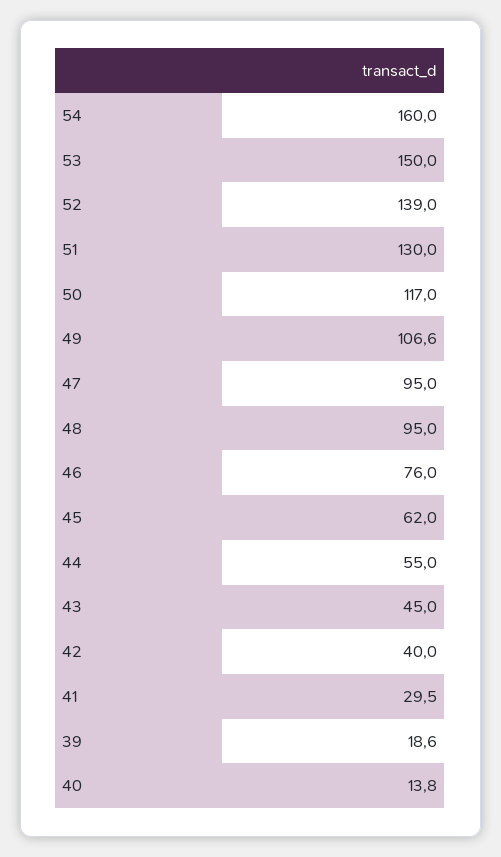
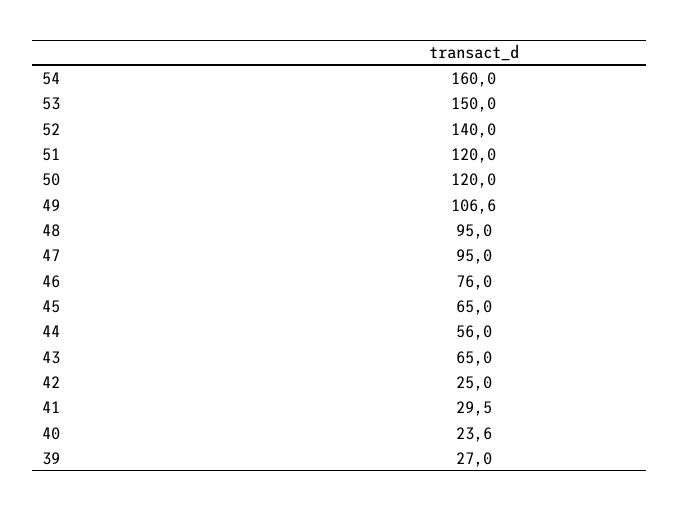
  {
    "54": 160,
    "53": 150,
-   "52": 139,
+   "52": 140,
-   "51": 130,
+   "51": 120,
-   "50": 117,
+   "50": 120,
    "49": 106.6,
    "47": 95,
    "48": 95,
    "46": 76,
-   "45": 62,
+   "45": 65,
-   "44": 55,
+   "44": 56,
-   "43": 45,
+   "43": 65,
-   "42": 40,
+   "42": 25,
    "41": 29.5,
-   "39": 18.6,
+   "39": 27,
-   "40": 13.8
+   "40": 23.6
  }

